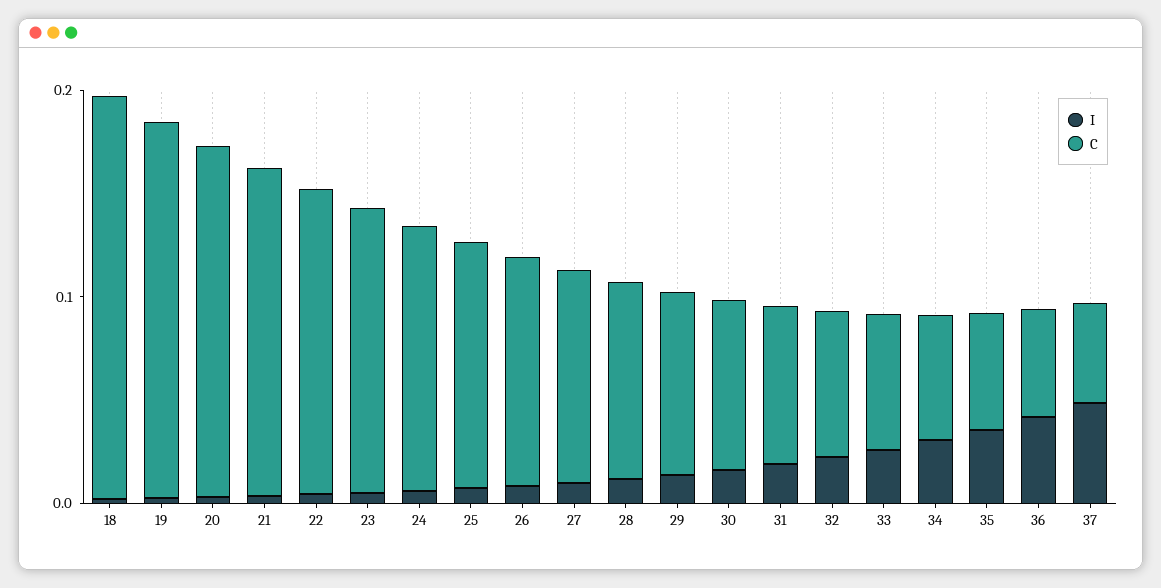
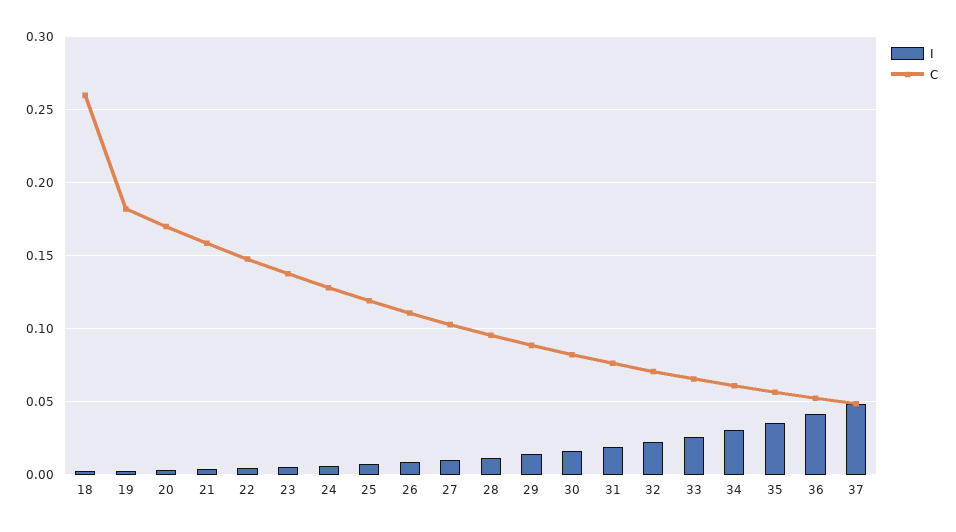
  {
    "I": {
      "18": 0,
      "19": 0.005,
      "20": 0.005,
      "21": 0.005,
      "22": 0.005,
      "23": 0.005,
      "24": 0.005,
      "25": 0.005,
      "26": 0.01,
      "27": 0.01,
      "28": 0.01,
      "29": 0.015,
      "30": 0.015,
      "31": 0.02,
      "32": 0.02,
      "33": 0.025,
      "34": 0.03,
      "35": 0.035,
      "36": 0.04,
      "37": 0.05
    },
    "C": {
-     "18": 0.2,
+     "18": 0.26,
      "19": 0.18,
      "20": 0.17,
      "21": 0.16,
      "22": 0.15,
      "23": 0.14,
      "24": 0.13,
      "25": 0.12,
      "26": 0.11,
      "27": 0.105,
      "28": 0.095,
      "29": 0.09,
      "30": 0.08,
      "31": 0.075,
      "32": 0.07,
      "33": 0.065,
      "34": 0.06,
      "35": 0.055,
      "36": 0.05,
      "37": 0.05
    }
  }

